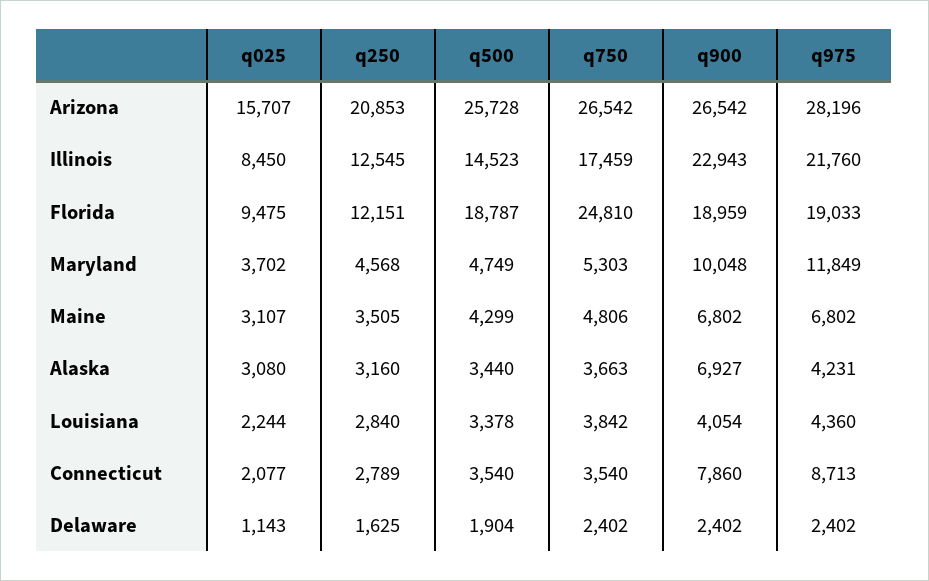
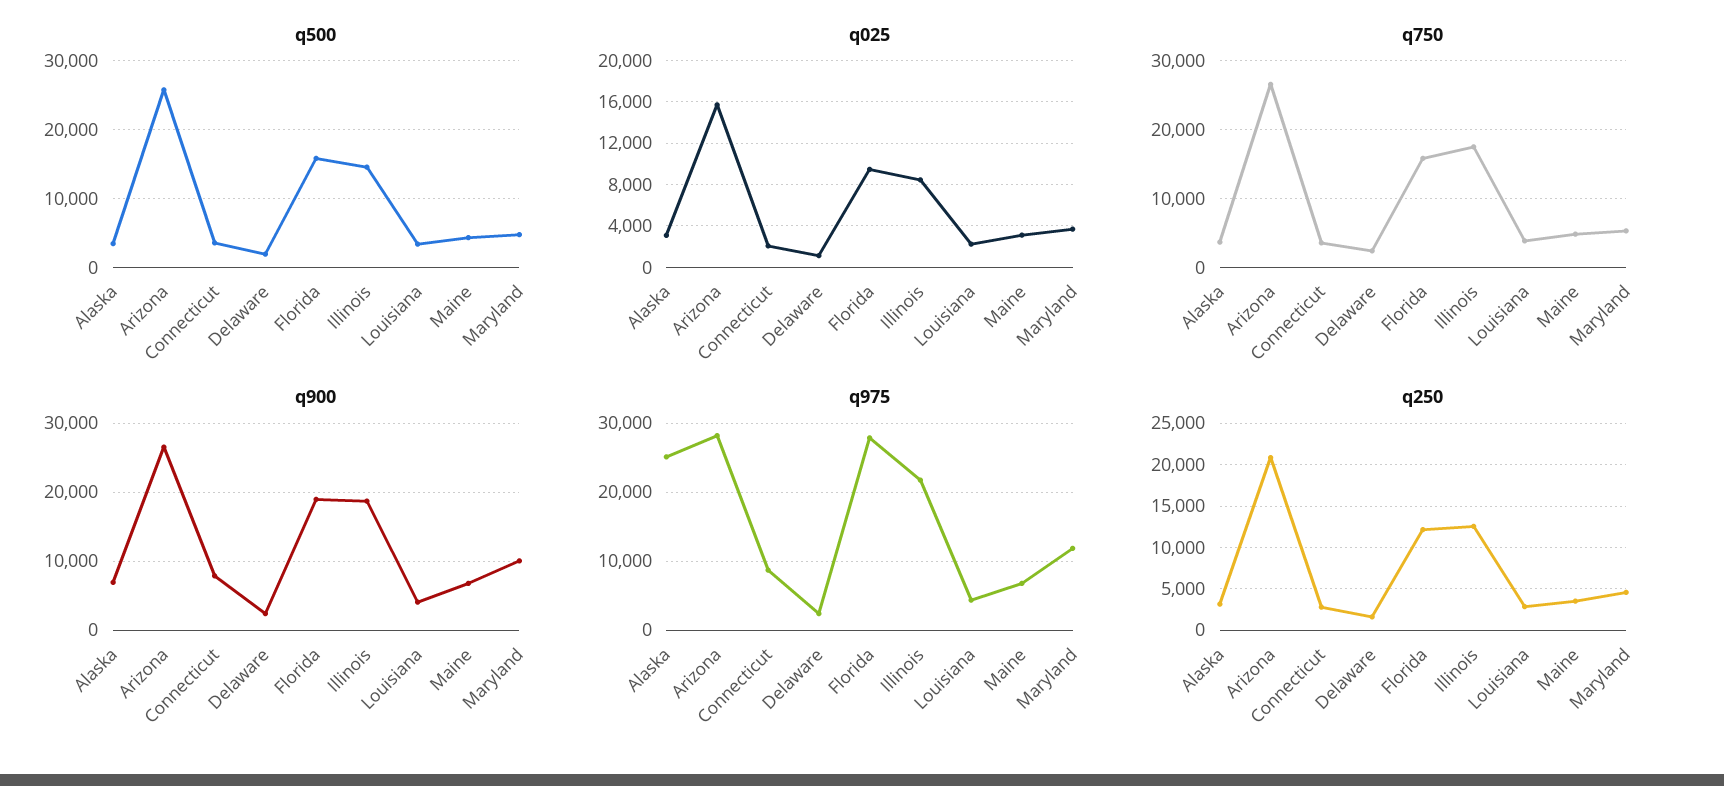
  {
    "q025": {
      "Arizona": 15707,
      "Illinois": 8450,
      "Florida": 9475,
      "Maryland": 3702,
      "Maine": 3107,
      "Alaska": 3080,
      "Louisiana": 2244,
      "Connecticut": 2077,
      "Delaware": 1143
    },
    "q250": {
      "Arizona": 20853,
      "Illinois": 12545,
      "Florida": 12151,
      "Maryland": 4568,
      "Maine": 3505,
      "Alaska": 3160,
      "Louisiana": 2840,
      "Connecticut": 2789,
      "Delaware": 1625
    },
    "q500": {
      "Arizona": 25728,
      "Illinois": 14523,
-     "Florida": 18787,
+     "Florida": 16000,
      "Maryland": 4749,
      "Maine": 4299,
      "Alaska": 3440,
      "Louisiana": 3378,
      "Connecticut": 3540,
      "Delaware": 1904
    },
    "q750": {
      "Arizona": 26542,
      "Illinois": 17459,
-     "Florida": 24810,
+     "Florida": 16000,
      "Maryland": 5303,
      "Maine": 4806,
      "Alaska": 3663,
      "Louisiana": 3842,
      "Connecticut": 3540,
      "Delaware": 2402
    },
    "q900": {
      "Arizona": 26542,
-     "Illinois": 22943,
+     "Illinois": 19000,
      "Florida": 18959,
      "Maryland": 10048,
      "Maine": 6802,
      "Alaska": 6927,
      "Louisiana": 4054,
      "Connecticut": 7860,
      "Delaware": 2402
    },
    "q975": {
      "Arizona": 28196,
      "Illinois": 21760,
-     "Florida": 19033,
+     "Florida": 28000,
      "Maryland": 11849,
      "Maine": 6802,
-     "Alaska": 4231,
+     "Alaska": 25000,
      "Louisiana": 4360,
      "Connecticut": 8713,
      "Delaware": 2402
    }
  }

